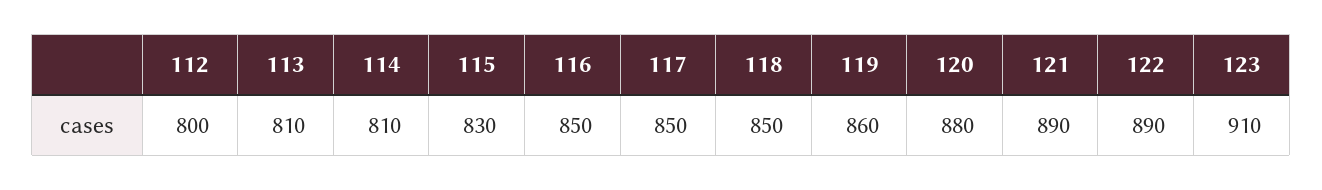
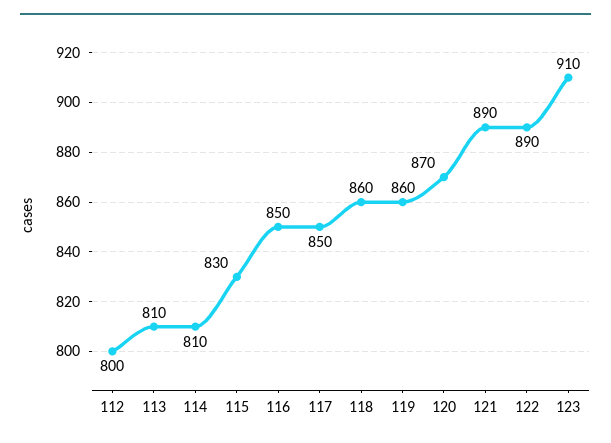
  {
    "112": 800,
    "113": 810,
    "114": 810,
    "115": 830,
    "116": 850,
    "117": 850,
-   "118": 850,
+   "118": 860,
    "119": 860,
-   "120": 880,
+   "120": 870,
    "121": 890,
    "122": 890,
    "123": 910
  }

